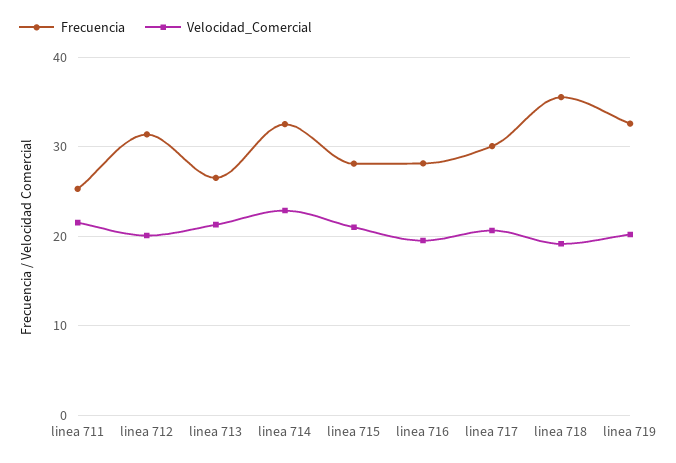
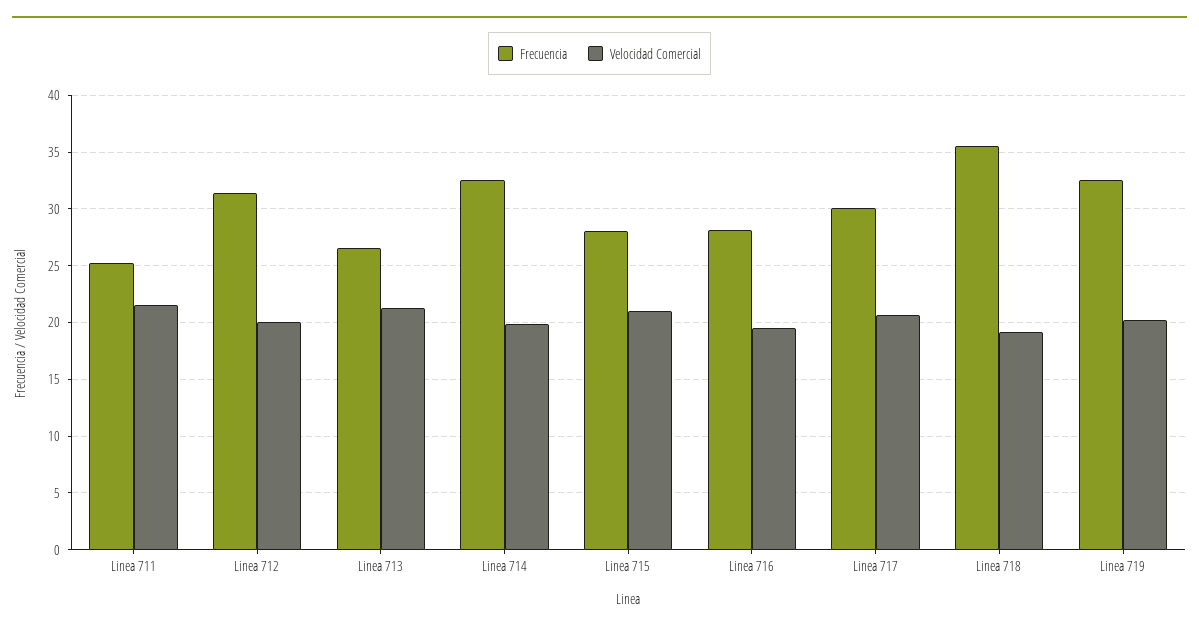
  {
    "Frecuencia": {
      "linea 711": 25,
      "linea 712": 31,
      "linea 713": 27,
      "linea 714": 33,
      "linea 715": 28,
      "linea 716": 28,
      "linea 717": 30,
      "linea 718": 36,
      "linea 719": 33
    },
    "Velocidad_Comercial": {
      "linea 711": 22,
      "linea 712": 20,
      "linea 713": 21,
-     "linea 714": 23,
+     "linea 714": 20,
      "linea 715": 21,
      "linea 716": 20,
      "linea 717": 21,
      "linea 718": 19,
      "linea 719": 20
    }
  }

